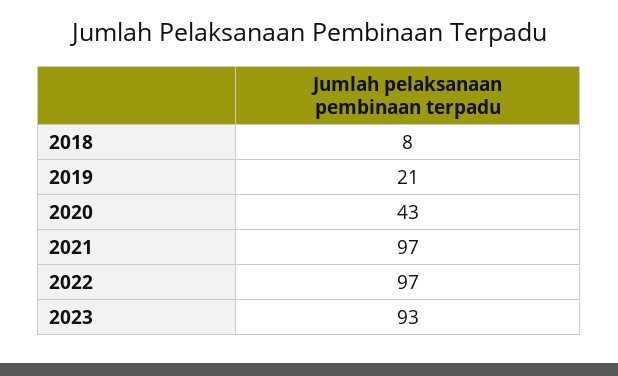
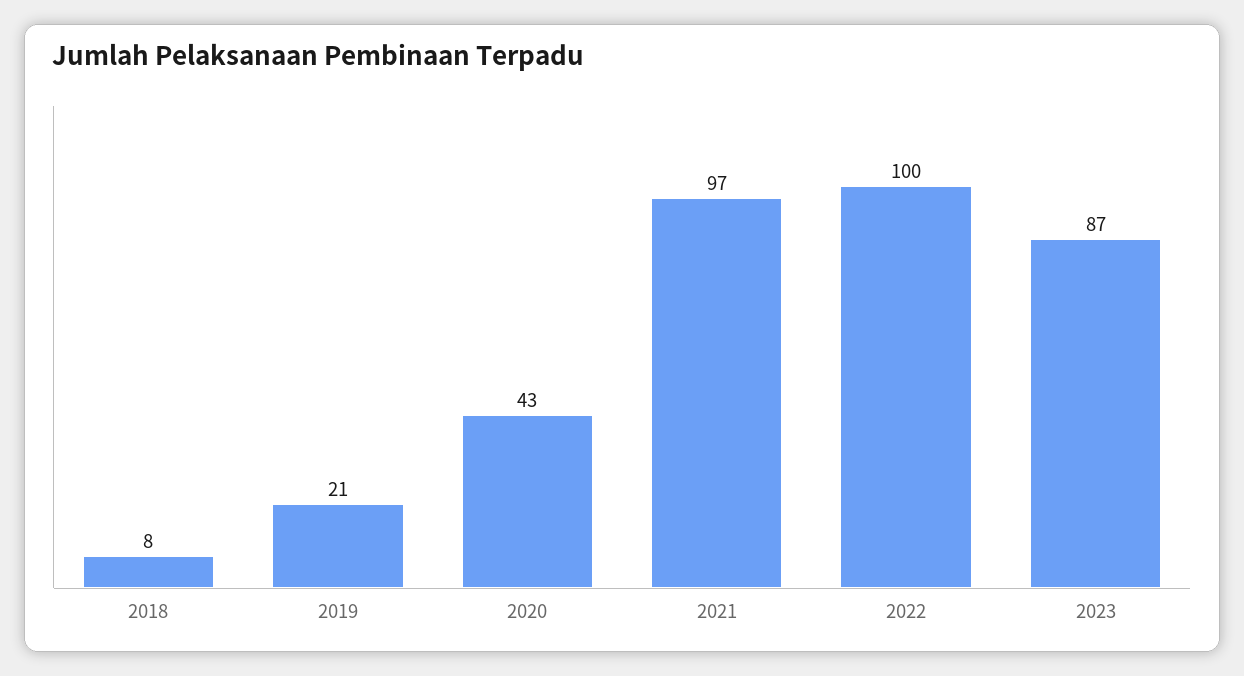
  {
    "2018": 8,
    "2019": 21,
    "2020": 43,
    "2021": 97,
-   "2022": 97,
+   "2022": 100,
-   "2023": 93
+   "2023": 87
  }

